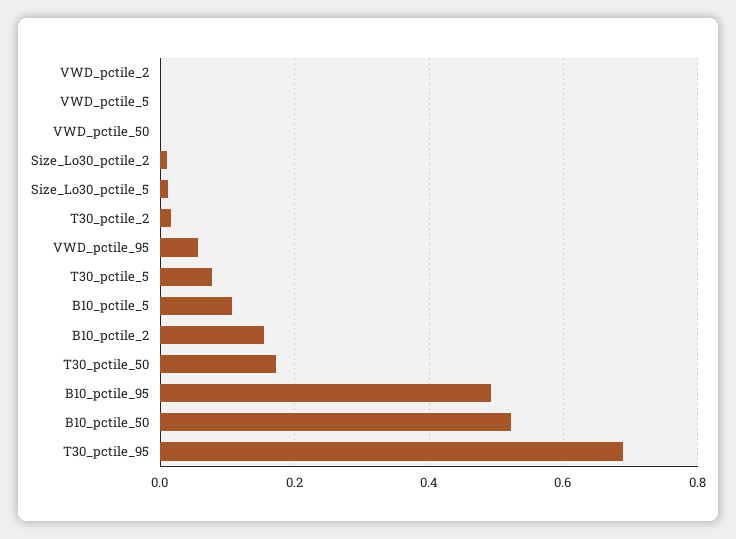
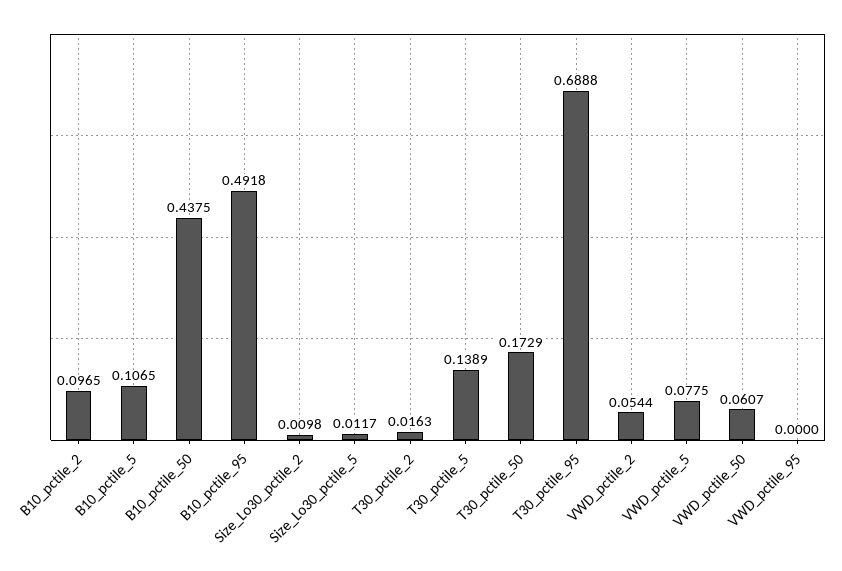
  {
-   "VWD_pctile_2": 0,
+   "VWD_pctile_2": 0.0544,
-   "VWD_pctile_5": 0,
+   "VWD_pctile_5": 0.0775,
-   "VWD_pctile_50": 0,
+   "VWD_pctile_50": 0.0607,
    "Size_Lo30_pctile_2": 0.0098,
    "Size_Lo30_pctile_5": 0.0117,
    "T30_pctile_2": 0.0163,
-   "VWD_pctile_95": 0.06,
+   "VWD_pctile_95": 0,
-   "T30_pctile_5": 0.08,
+   "T30_pctile_5": 0.1389,
    "B10_pctile_5": 0.1065,
-   "B10_pctile_2": 0.16,
+   "B10_pctile_2": 0.0965,
    "T30_pctile_50": 0.1729,
    "B10_pctile_95": 0.4918,
-   "B10_pctile_50": 0.52,
+   "B10_pctile_50": 0.4375,
    "T30_pctile_95": 0.6888
  }

